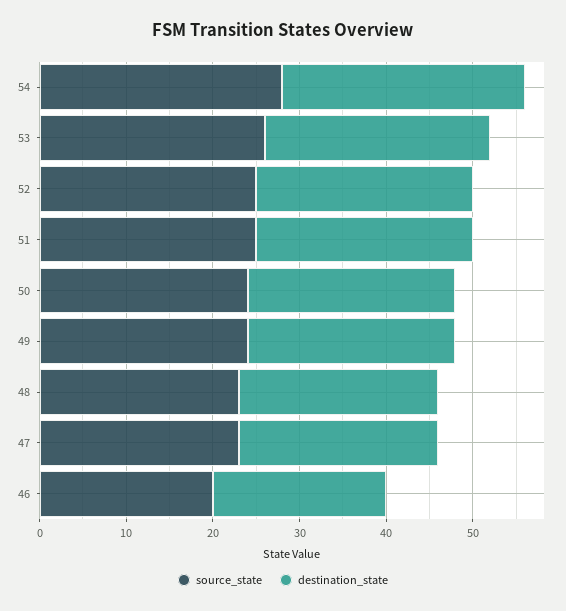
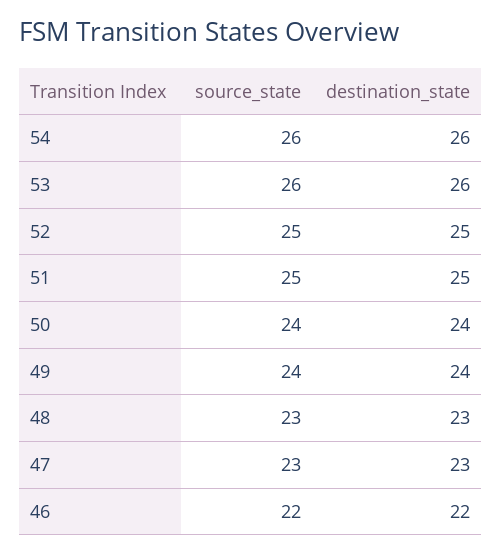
  {
    "source_state": {
-     "54": 28,
+     "54": 26,
      "53": 26,
      "52": 25,
      "51": 25,
      "50": 24,
      "49": 24,
      "48": 23,
      "47": 23,
-     "46": 20
+     "46": 22
    },
    "destination_state": {
-     "54": 28,
+     "54": 26,
      "53": 26,
      "52": 25,
      "51": 25,
      "50": 24,
      "49": 24,
      "48": 23,
      "47": 23,
-     "46": 20
+     "46": 22
    }
  }

